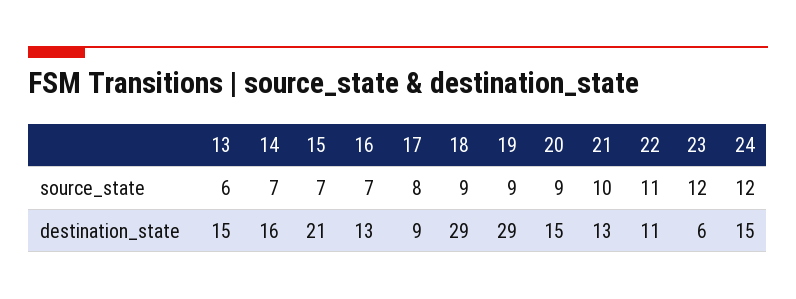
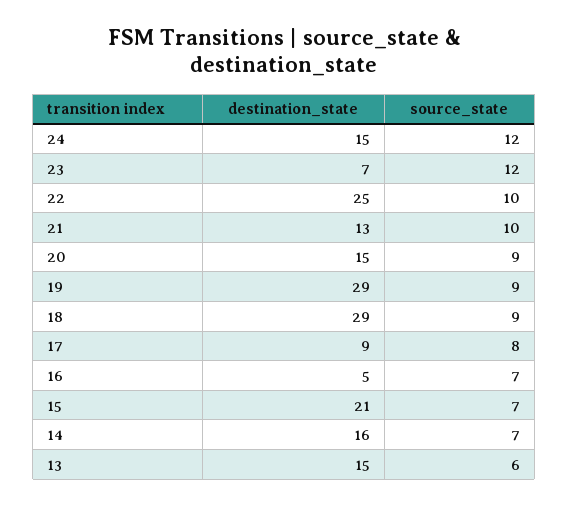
  {
    "13": {
      "source_state": 6,
      "destination_state": 15
    },
    "14": {
      "source_state": 7,
      "destination_state": 16
    },
    "15": {
      "source_state": 7,
      "destination_state": 21
    },
    "16": {
      "source_state": 7,
-     "destination_state": 13
+     "destination_state": 5
    },
    "17": {
      "source_state": 8,
      "destination_state": 9
    },
    "18": {
      "source_state": 9,
      "destination_state": 29
    },
    "19": {
      "source_state": 9,
      "destination_state": 29
    },
    "20": {
      "source_state": 9,
      "destination_state": 15
    },
    "21": {
      "source_state": 10,
      "destination_state": 13
    },
    "22": {
-     "source_state": 11,
+     "source_state": 10,
-     "destination_state": 11
+     "destination_state": 25
    },
    "23": {
      "source_state": 12,
-     "destination_state": 6
+     "destination_state": 7
    },
    "24": {
      "source_state": 12,
      "destination_state": 15
    }
  }

